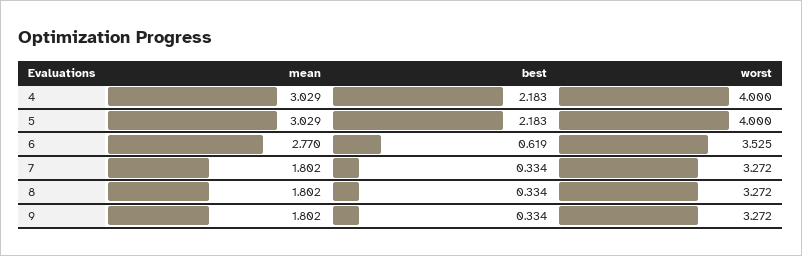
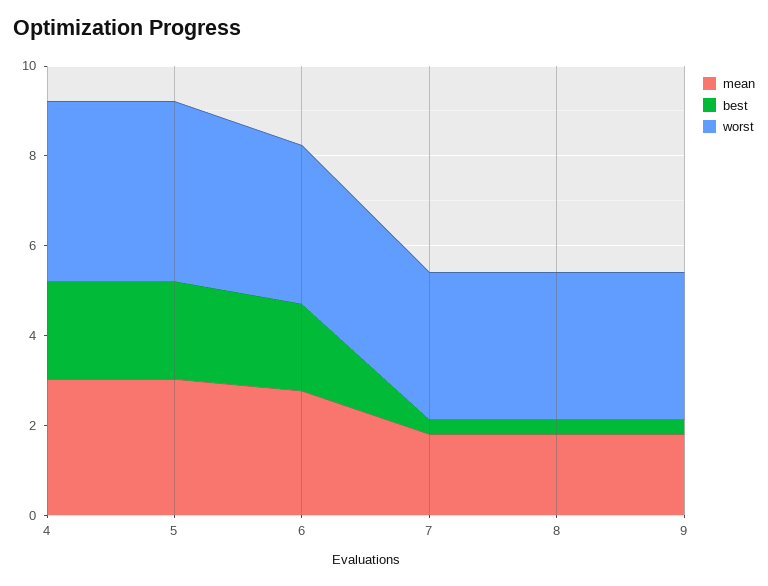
  {
    "mean": {
      "4": 3.029,
      "5": 3.029,
      "6": 2.77,
      "7": 1.802,
      "8": 1.802,
      "9": 1.802
    },
    "best": {
      "4": 2.183,
      "5": 2.183,
-     "6": 0.619,
+     "6": 2,
      "7": 0.334,
      "8": 0.334,
      "9": 0.334
    },
    "worst": {
      "4": 4,
      "5": 4,
      "6": 3.525,
      "7": 3.272,
      "8": 3.272,
      "9": 3.272
    }
  }

